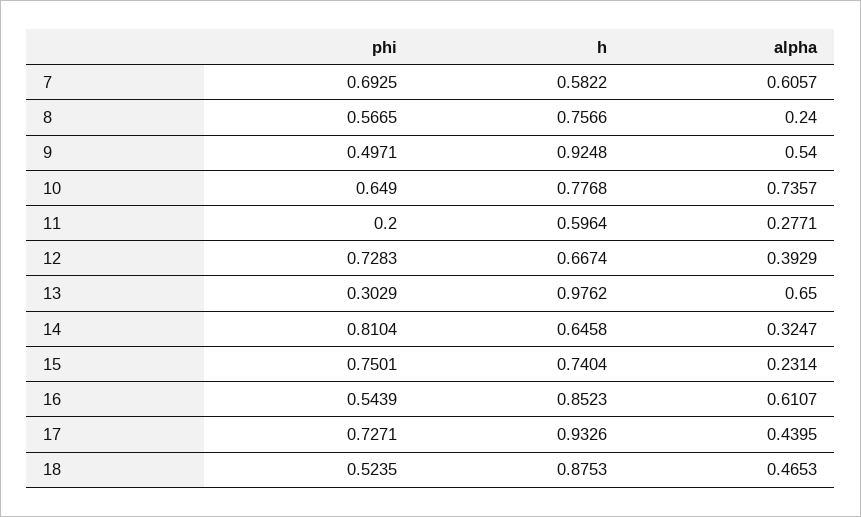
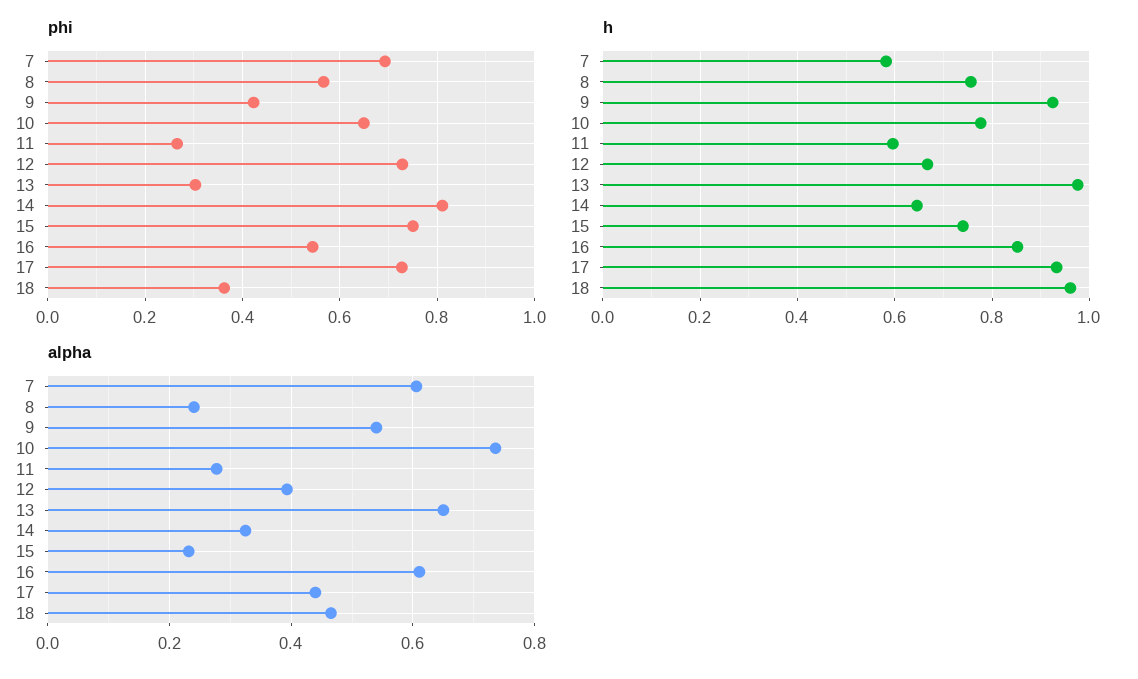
  {
    "phi": {
      "7": 0.6925,
      "8": 0.5665,
-     "9": 0.4971,
+     "9": 0.42,
      "10": 0.649,
-     "11": 0.2,
+     "11": 0.26,
      "12": 0.7283,
      "13": 0.3029,
      "14": 0.8104,
      "15": 0.7501,
      "16": 0.5439,
      "17": 0.7271,
-     "18": 0.5235
+     "18": 0.36
    },
    "h": {
      "7": 0.5822,
      "8": 0.7566,
      "9": 0.9248,
      "10": 0.7768,
      "11": 0.5964,
      "12": 0.6674,
      "13": 0.9762,
      "14": 0.6458,
      "15": 0.7404,
      "16": 0.8523,
      "17": 0.9326,
-     "18": 0.8753
+     "18": 0.96
    },
    "alpha": {
      "7": 0.6057,
      "8": 0.24,
      "9": 0.54,
      "10": 0.7357,
      "11": 0.2771,
      "12": 0.3929,
      "13": 0.65,
      "14": 0.3247,
      "15": 0.2314,
      "16": 0.6107,
      "17": 0.4395,
      "18": 0.4653
    }
  }

